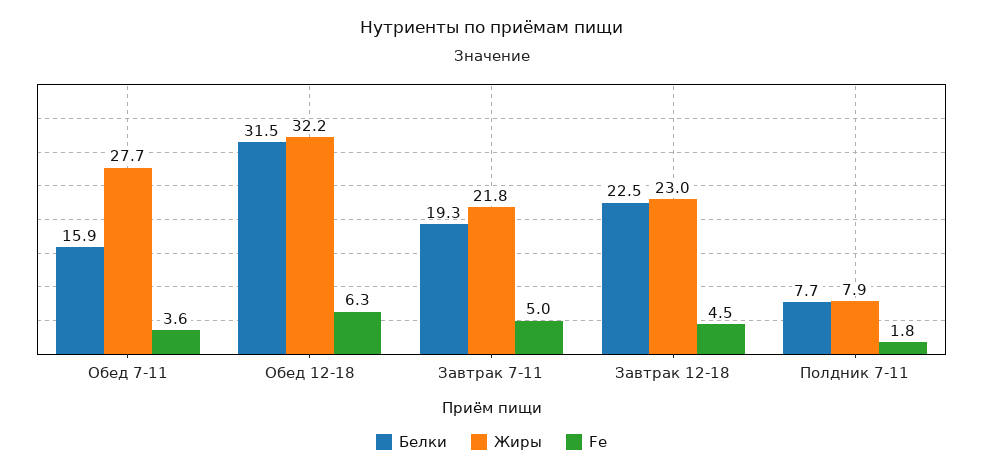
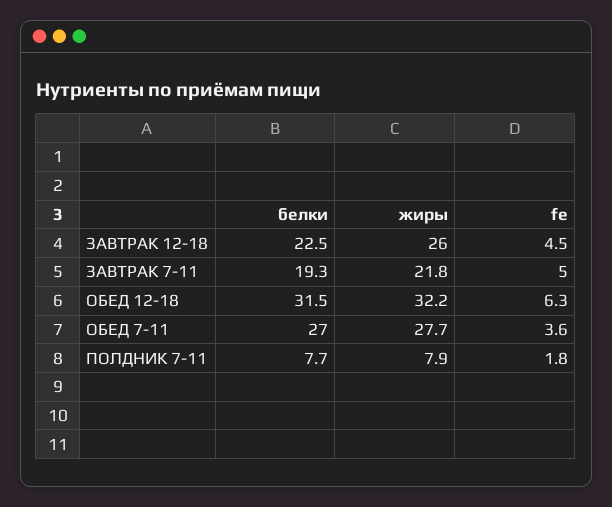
  {
    "Белки": {
-     "Обед 7-11": 15.9,
+     "Обед 7-11": 27,
      "Обед 12-18": 31.5,
      "Завтрак 7-11": 19.3,
      "Завтрак 12-18": 22.5,
      "Полдник 7-11": 7.7
    },
    "Жиры": {
      "Обед 7-11": 27.7,
      "Обед 12-18": 32.2,
      "Завтрак 7-11": 21.8,
-     "Завтрак 12-18": 23,
+     "Завтрак 12-18": 26,
      "Полдник 7-11": 7.9
    },
    "Fe": {
      "Обед 7-11": 3.6,
      "Обед 12-18": 6.3,
      "Завтрак 7-11": 5,
      "Завтрак 12-18": 4.5,
      "Полдник 7-11": 1.8
    }
  }

